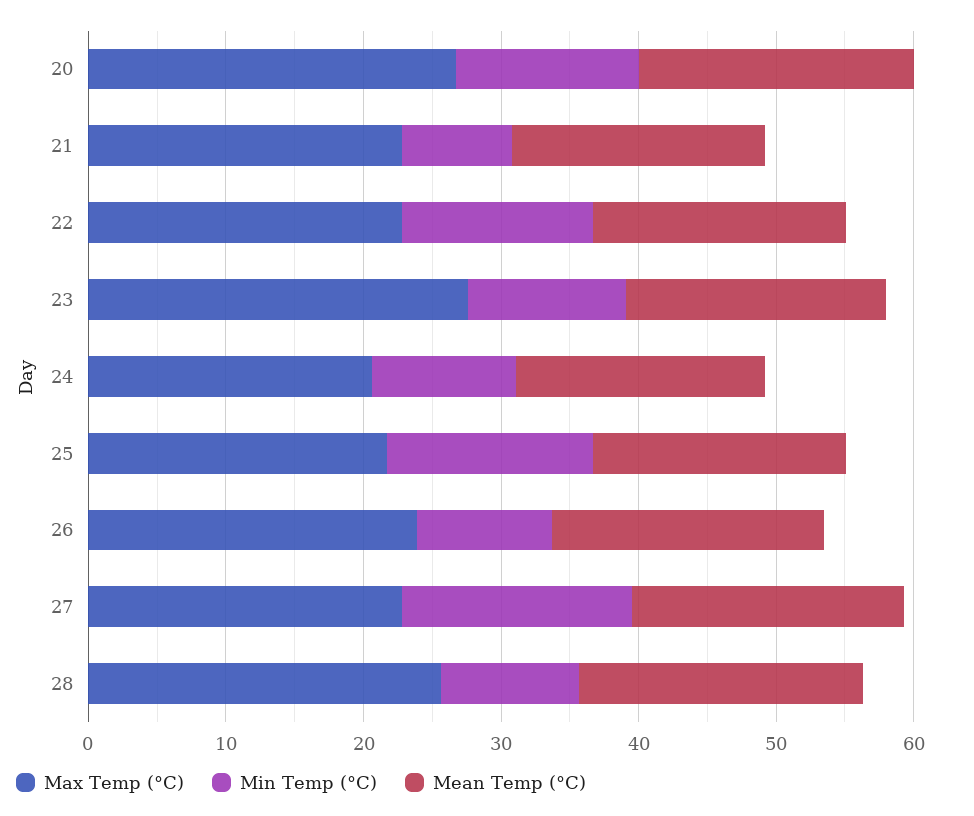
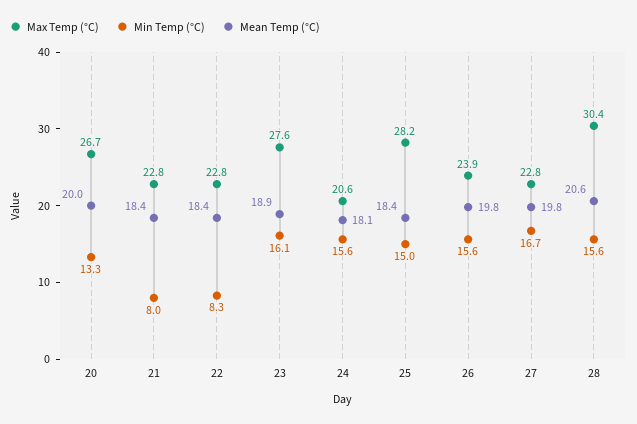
  {
    "Max Temp (°C)": {
      "20": 26.7,
      "21": 22.8,
      "22": 22.8,
      "23": 27.6,
      "24": 20.6,
-     "25": 22,
+     "25": 28.2,
      "26": 23.9,
      "27": 22.8,
-     "28": 26
+     "28": 30.4
    },
    "Min Temp (°C)": {
      "20": 13.3,
      "21": 8,
-     "22": 14,
+     "22": 8.3,
-     "23": 12,
+     "23": 16.1,
-     "24": 10,
+     "24": 15.6,
      "25": 15,
-     "26": 10,
+     "26": 15.6,
      "27": 16.7,
-     "28": 10
+     "28": 15.6
    },
    "Mean Temp (°C)": {
      "20": 20,
      "21": 18.4,
      "22": 18.4,
      "23": 18.9,
      "24": 18.1,
      "25": 18.4,
      "26": 19.8,
      "27": 19.8,
      "28": 20.6
    }
  }

